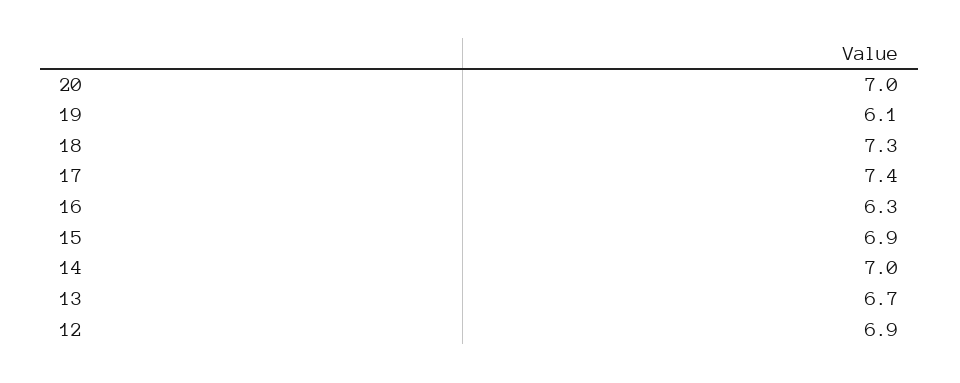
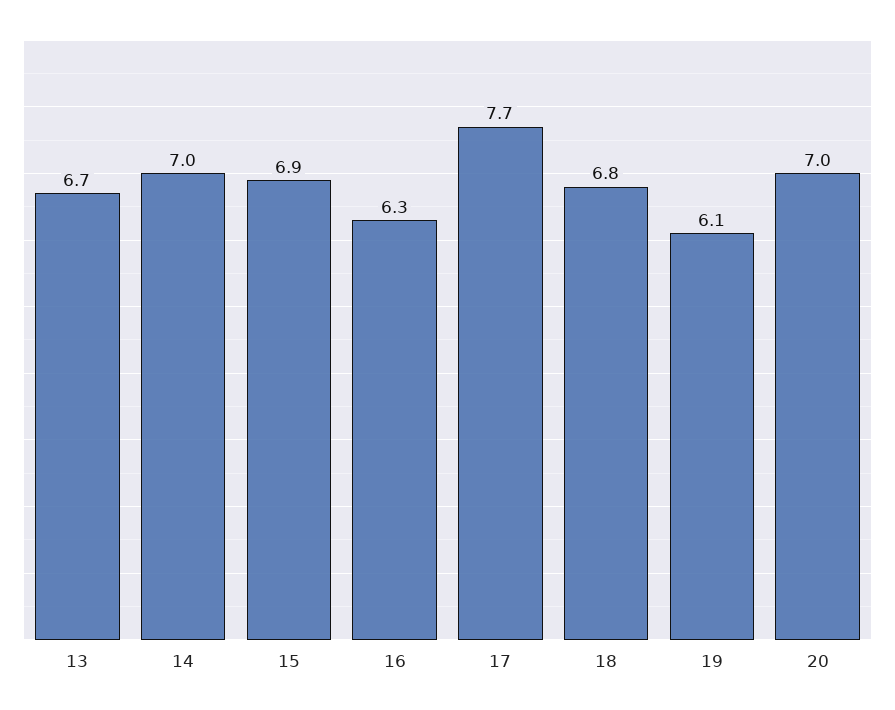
  {
    "20": 7,
    "19": 6.1,
-   "18": 7.3,
+   "18": 6.8,
-   "17": 7.4,
+   "17": 7.7,
    "16": 6.3,
    "15": 6.9,
    "14": 7,
-   "13": 6.7,
+   "13": 6.7
-   "12": 6.9
  }

